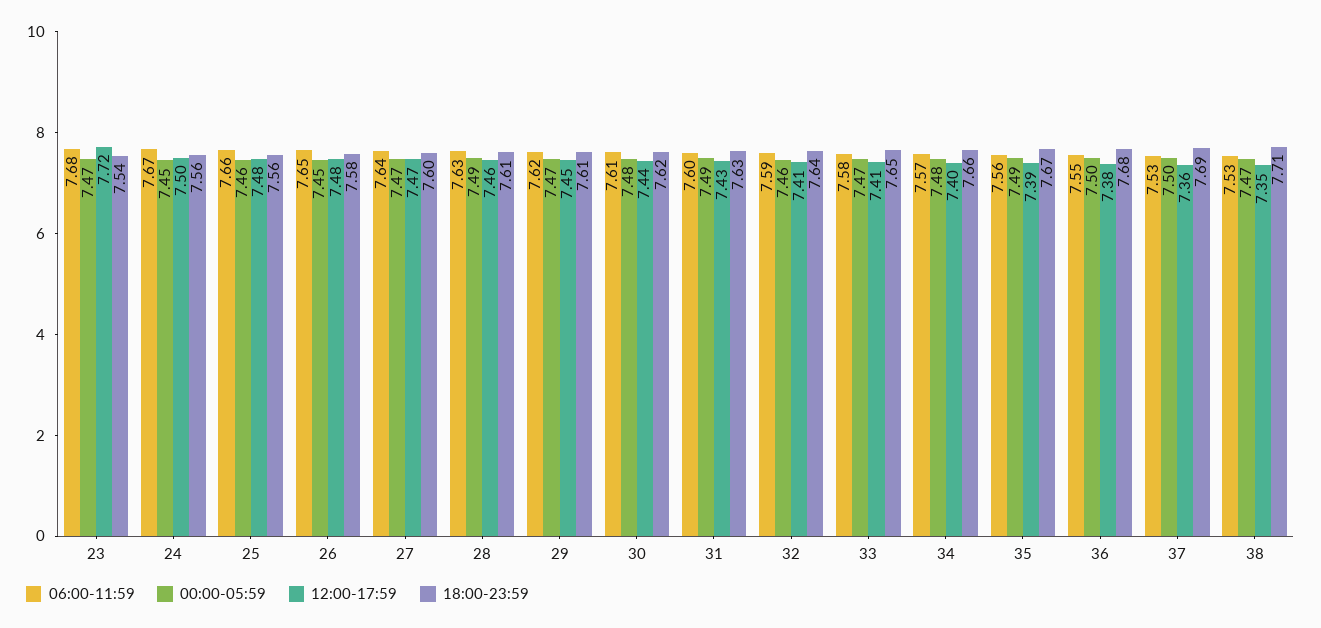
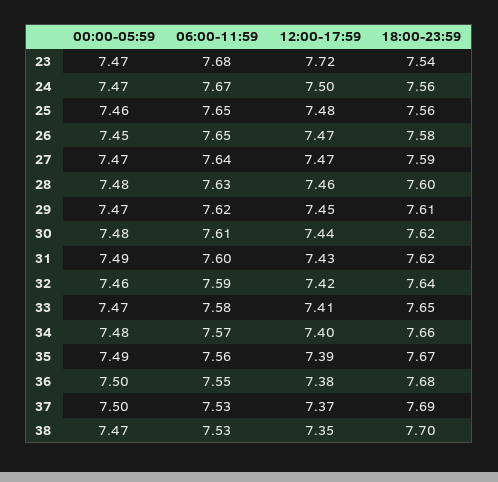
  {
    "06:00-11:59": {
      "23": 7.68,
      "24": 7.67,
-     "25": 7.66,
+     "25": 7.65,
      "26": 7.65,
      "27": 7.64,
      "28": 7.63,
      "29": 7.62,
      "30": 7.61,
      "31": 7.6,
      "32": 7.59,
      "33": 7.58,
      "34": 7.57,
      "35": 7.56,
      "36": 7.55,
      "37": 7.53,
      "38": 7.53
    },
    "00:00-05:59": {
      "23": 7.47,
-     "24": 7.45,
+     "24": 7.47,
      "25": 7.46,
      "26": 7.45,
      "27": 7.47,
-     "28": 7.49,
+     "28": 7.48,
      "29": 7.47,
      "30": 7.48,
      "31": 7.49,
      "32": 7.46,
      "33": 7.47,
      "34": 7.48,
      "35": 7.49,
      "36": 7.5,
      "37": 7.5,
      "38": 7.47
    },
    "12:00-17:59": {
      "23": 7.72,
      "24": 7.5,
      "25": 7.48,
-     "26": 7.48,
+     "26": 7.47,
      "27": 7.47,
      "28": 7.46,
      "29": 7.45,
      "30": 7.44,
      "31": 7.43,
-     "32": 7.41,
+     "32": 7.42,
      "33": 7.41,
      "34": 7.4,
      "35": 7.39,
      "36": 7.38,
-     "37": 7.36,
+     "37": 7.37,
      "38": 7.35
    },
    "18:00-23:59": {
      "23": 7.54,
      "24": 7.56,
      "25": 7.56,
      "26": 7.58,
-     "27": 7.6,
+     "27": 7.59,
-     "28": 7.61,
+     "28": 7.6,
      "29": 7.61,
      "30": 7.62,
-     "31": 7.63,
+     "31": 7.62,
      "32": 7.64,
      "33": 7.65,
      "34": 7.66,
      "35": 7.67,
      "36": 7.68,
      "37": 7.69,
-     "38": 7.71
+     "38": 7.7
    }
  }

